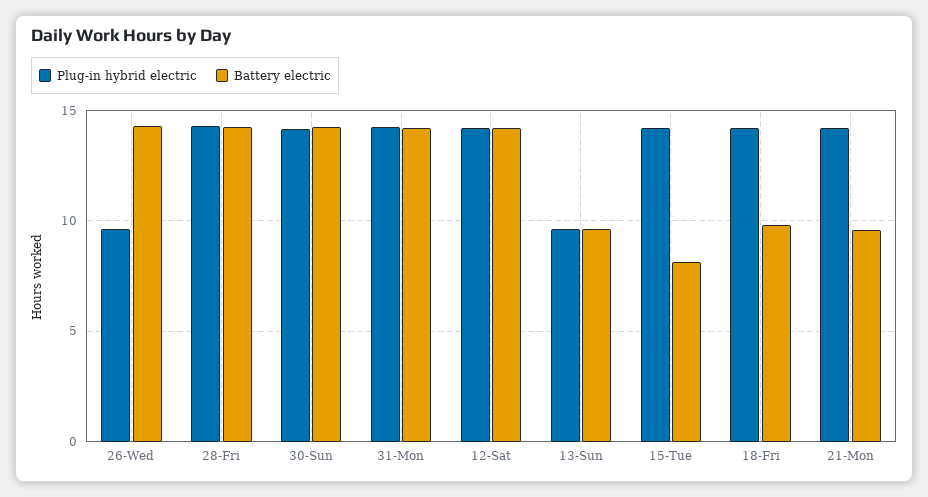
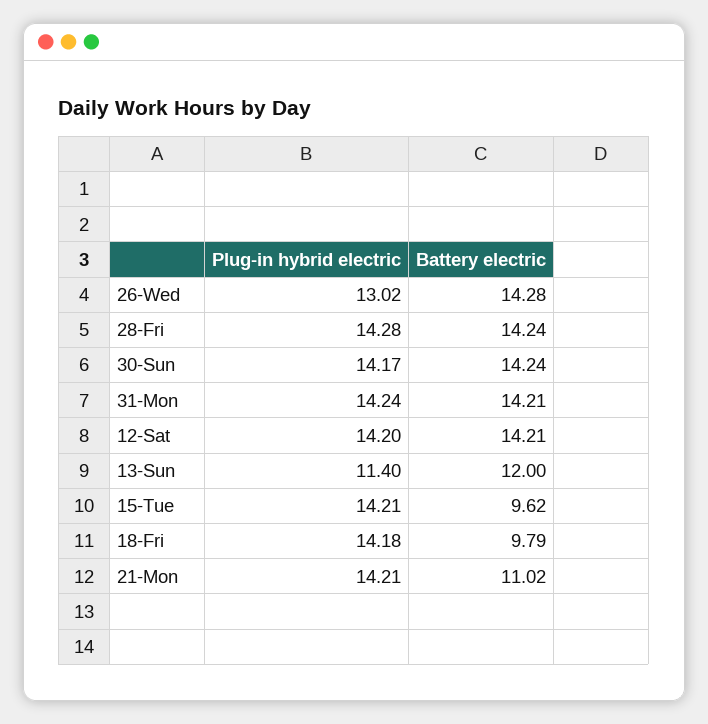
  {
    "Plug-in hybrid electric": {
-     "26-Wed": 9.5,
+     "26-Wed": 13.02,
      "28-Fri": 14.28,
      "30-Sun": 14.17,
      "31-Mon": 14.24,
      "12-Sat": 14.2,
-     "13-Sun": 9.5,
+     "13-Sun": 11.4,
      "15-Tue": 14.21,
      "18-Fri": 14.18,
      "21-Mon": 14.21
    },
    "Battery electric": {
      "26-Wed": 14.28,
      "28-Fri": 14.24,
      "30-Sun": 14.24,
      "31-Mon": 14.21,
      "12-Sat": 14.21,
-     "13-Sun": 9.5,
+     "13-Sun": 12,
-     "15-Tue": 8,
+     "15-Tue": 9.62,
      "18-Fri": 9.79,
-     "21-Mon": 9.5
+     "21-Mon": 11.02
    }
  }

